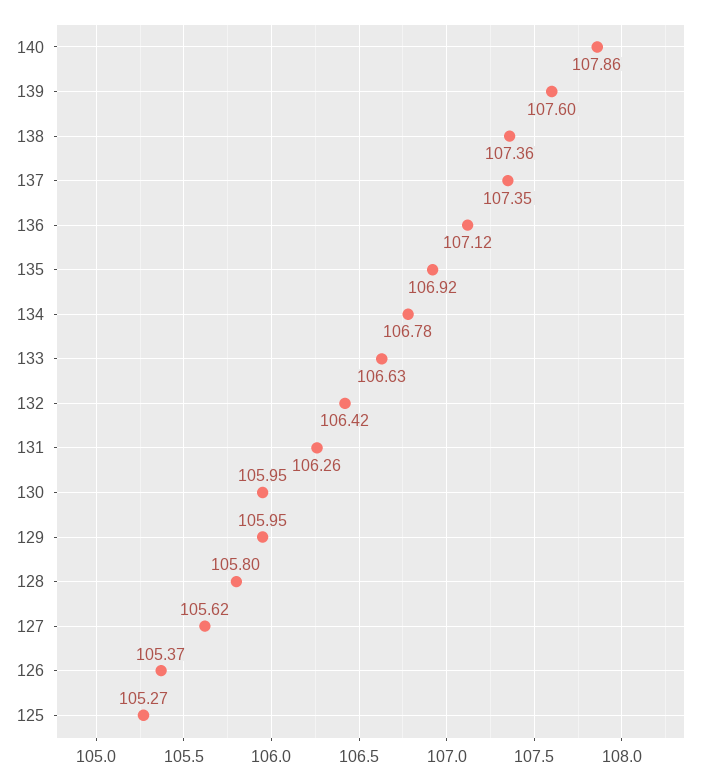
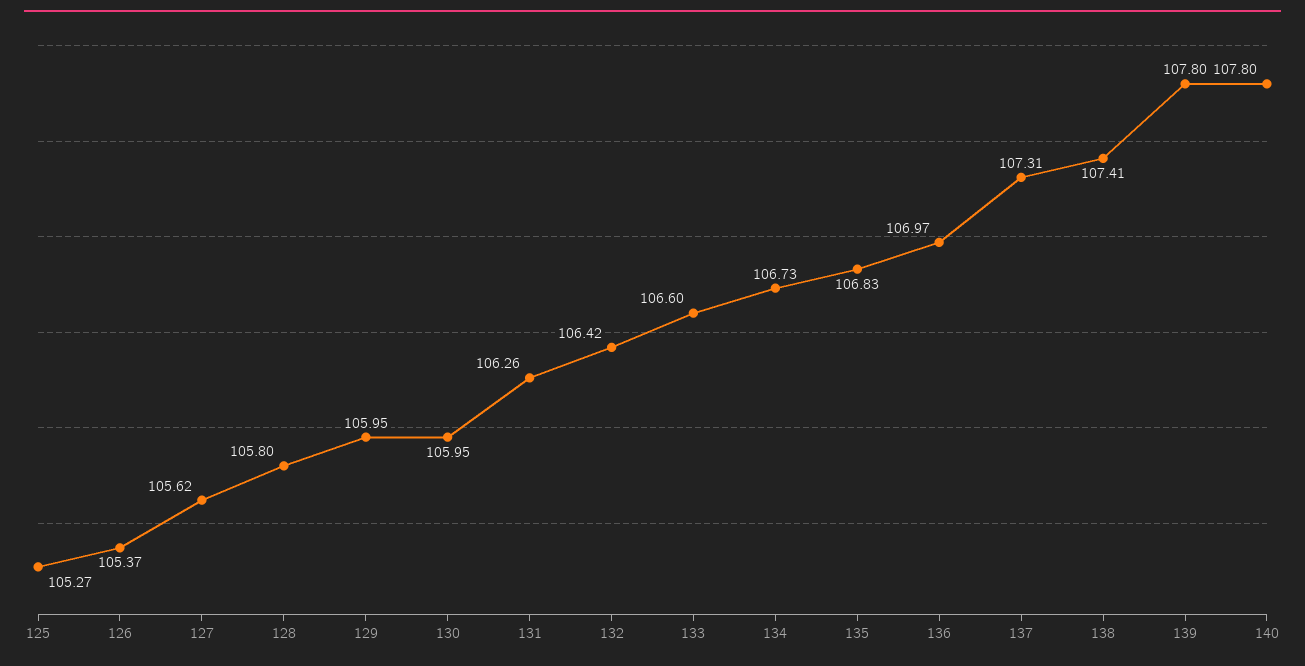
  {
-   "140": 107.86,
+   "140": 107.8,
-   "139": 107.6,
+   "139": 107.8,
-   "138": 107.36,
+   "138": 107.41,
-   "137": 107.35,
+   "137": 107.31,
-   "136": 107.12,
+   "136": 106.97,
-   "135": 106.92,
+   "135": 106.83,
-   "134": 106.78,
+   "134": 106.73,
-   "133": 106.63,
+   "133": 106.6,
    "132": 106.42,
    "131": 106.26,
    "130": 105.95,
    "129": 105.95,
    "128": 105.8,
    "127": 105.62,
    "126": 105.37,
    "125": 105.27
  }

